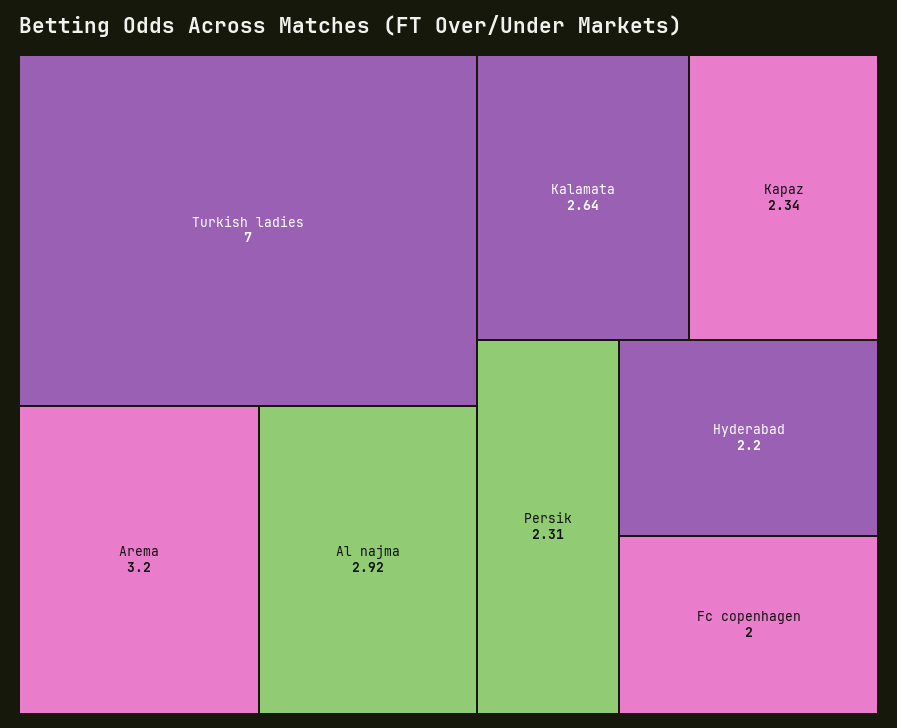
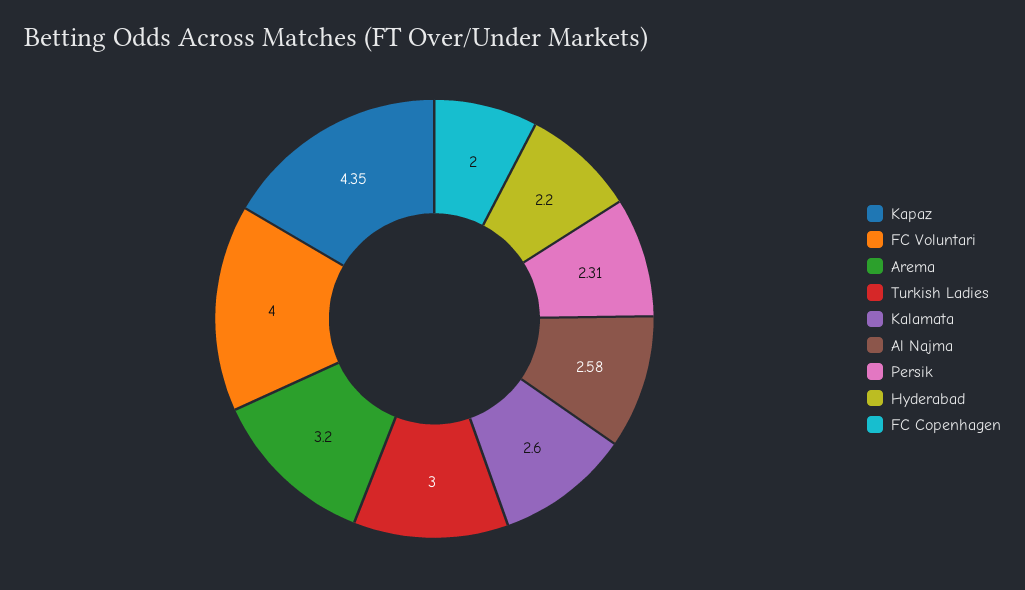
  {
-   "Turkish ladies": 7,
+   "Turkish ladies": 3,
    "Arema": 3.2,
-   "Al najma": 2.92,
+   "Al najma": 2.58,
-   "Kalamata": 2.64,
+   "Kalamata": 2.6,
-   "Kapaz": 2.34,
+   "Kapaz": 4.35,
    "Persik": 2.31,
    "Hyderabad": 2.2,
-   "Fc copenhagen": 2
+   "Fc copenhagen": 2,
+   "FC Voluntari": 4
  }

